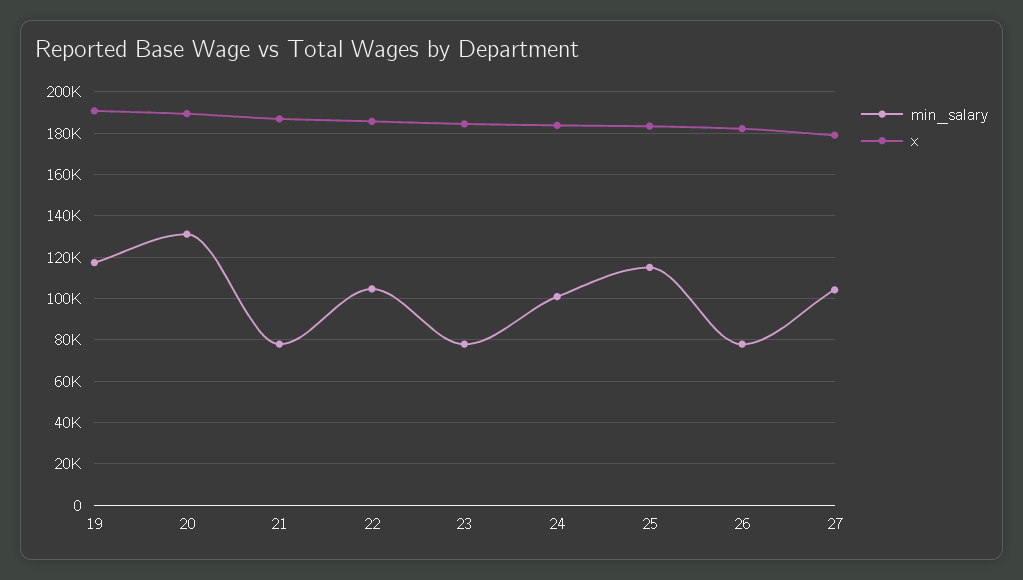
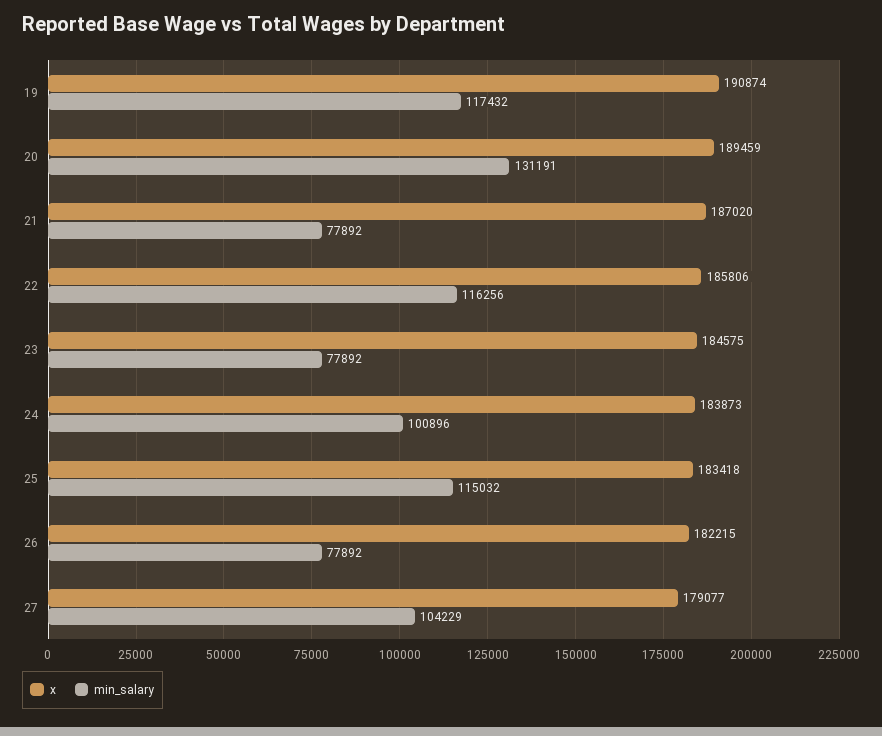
  {
    "min_salary": {
      "19": 117432,
      "20": 131191,
      "21": 77892,
-     "22": 105000,
+     "22": 116256,
      "23": 77892,
      "24": 100896,
      "25": 115032,
      "26": 77892,
      "27": 104229
    },
    "x": {
      "19": 190874,
      "20": 189459,
      "21": 187020,
      "22": 185806,
      "23": 184575,
      "24": 183873,
      "25": 183418,
      "26": 182215,
      "27": 179077
    }
  }

